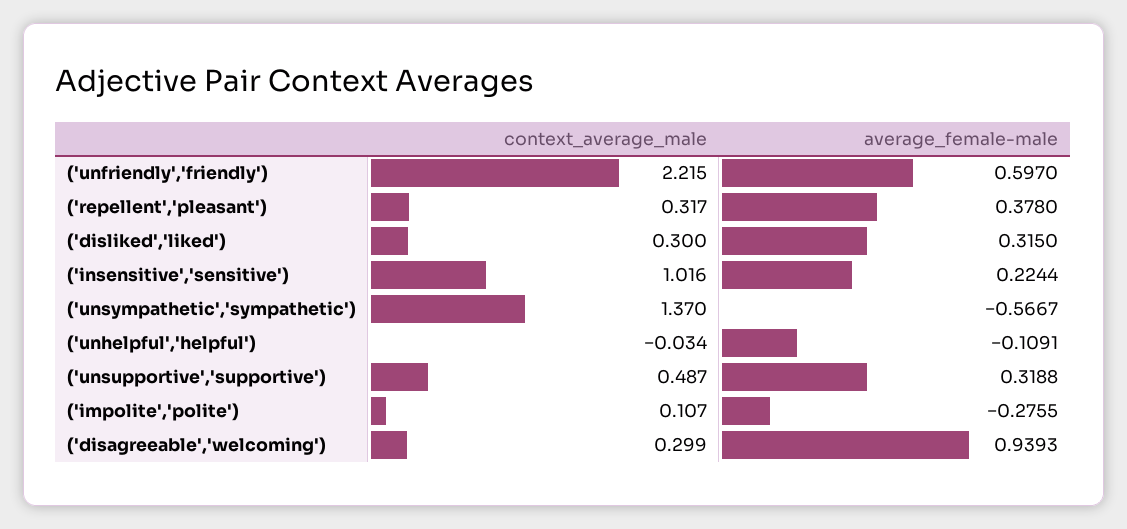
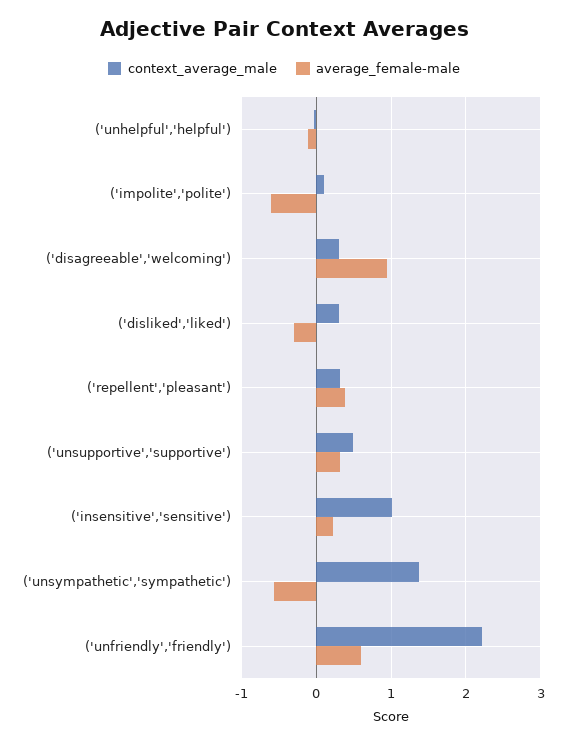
  {
    "context_average_male": {
      "('unfriendly','friendly')": 2.215,
      "('repellent','pleasant')": 0.317,
      "('disliked','liked')": 0.3,
      "('insensitive','sensitive')": 1.016,
      "('unsympathetic','sympathetic')": 1.37,
      "('unhelpful','helpful')": -0.034,
      "('unsupportive','supportive')": 0.487,
      "('impolite','polite')": 0.107,
      "('disagreeable','welcoming')": 0.299
    },
    "average_female-male": {
      "('unfriendly','friendly')": 0.597,
      "('repellent','pleasant')": 0.378,
-     "('disliked','liked')": 0.315,
+     "('disliked','liked')": -0.3,
      "('insensitive','sensitive')": 0.2244,
      "('unsympathetic','sympathetic')": -0.5667,
      "('unhelpful','helpful')": -0.1091,
      "('unsupportive','supportive')": 0.3188,
-     "('impolite','polite')": -0.2755,
+     "('impolite','polite')": -0.6,
      "('disagreeable','welcoming')": 0.9393
    }
  }

